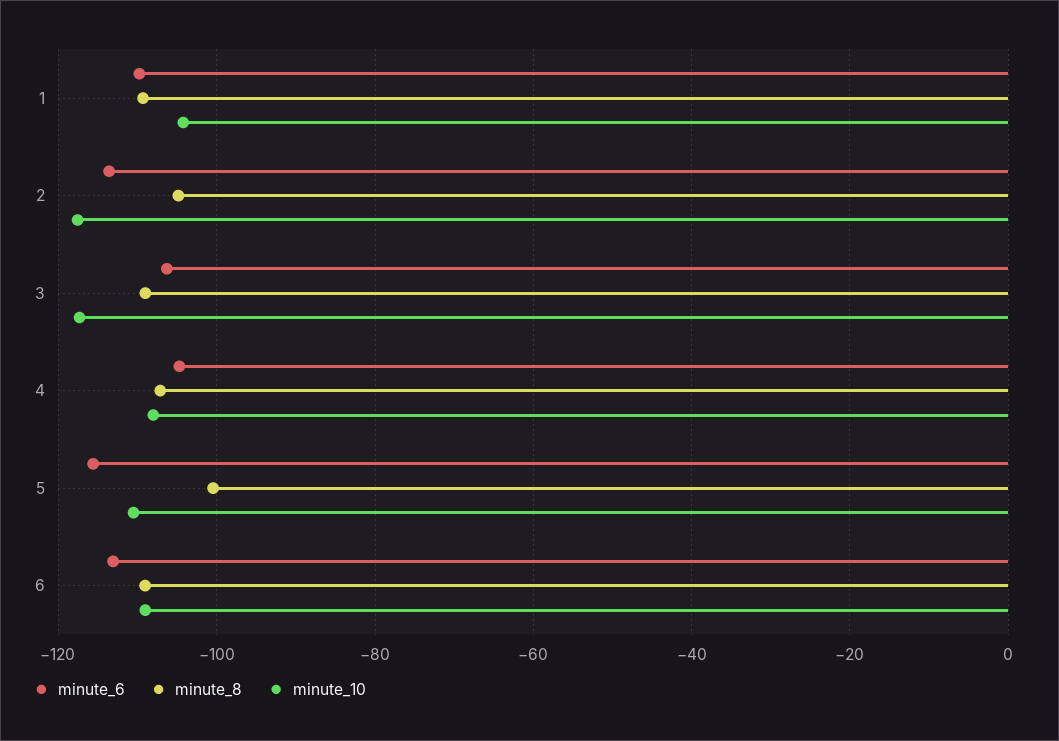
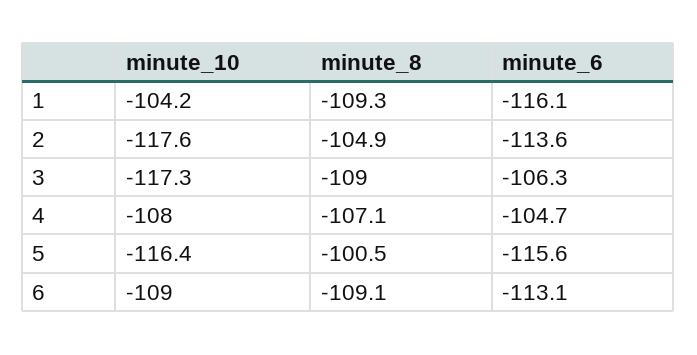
  {
    "minute_6": {
-     "1": -110,
+     "1": -116.1,
      "2": -113.6,
      "3": -106.3,
      "4": -104.7,
      "5": -115.6,
      "6": -113.1
    },
    "minute_8": {
      "1": -109.3,
      "2": -104.9,
      "3": -109,
      "4": -107.1,
      "5": -100.5,
      "6": -109.1
    },
    "minute_10": {
      "1": -104.2,
      "2": -117.6,
      "3": -117.3,
      "4": -108,
-     "5": -110,
+     "5": -116.4,
      "6": -109
    }
  }

